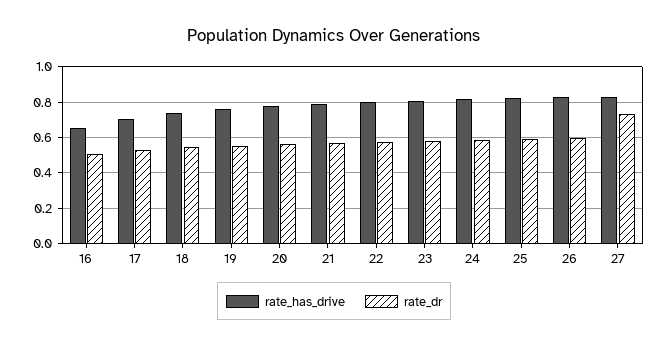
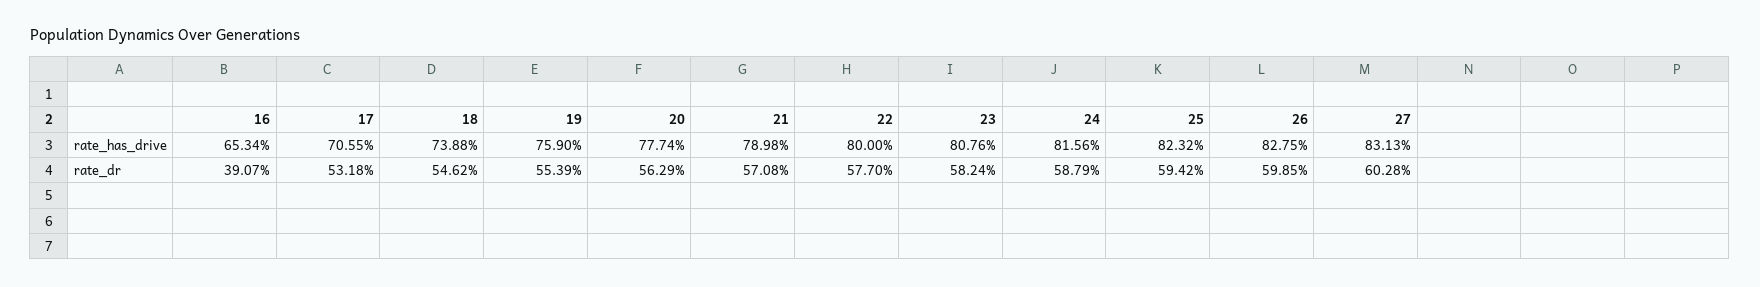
  {
    "rate_has_drive": {
      "16": 0.6534,
      "17": 0.7055,
      "18": 0.7388,
      "19": 0.759,
      "20": 0.7774,
      "21": 0.7898,
      "22": 0.8,
      "23": 0.8076,
      "24": 0.8156,
      "25": 0.8232,
      "26": 0.8275,
      "27": 0.8313
    },
    "rate_dr": {
-     "16": 0.5,
+     "16": 0.3907,
      "17": 0.5318,
      "18": 0.5462,
      "19": 0.5539,
      "20": 0.5629,
      "21": 0.5708,
      "22": 0.577,
      "23": 0.5824,
      "24": 0.5879,
      "25": 0.5942,
      "26": 0.5985,
-     "27": 0.75
+     "27": 0.6028
    }
  }

